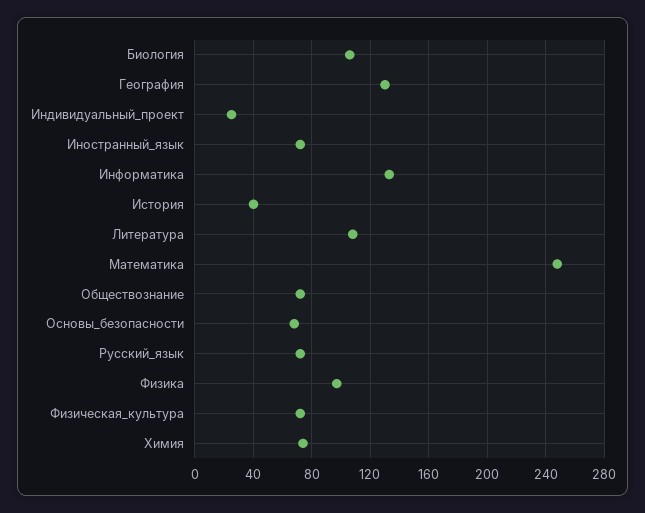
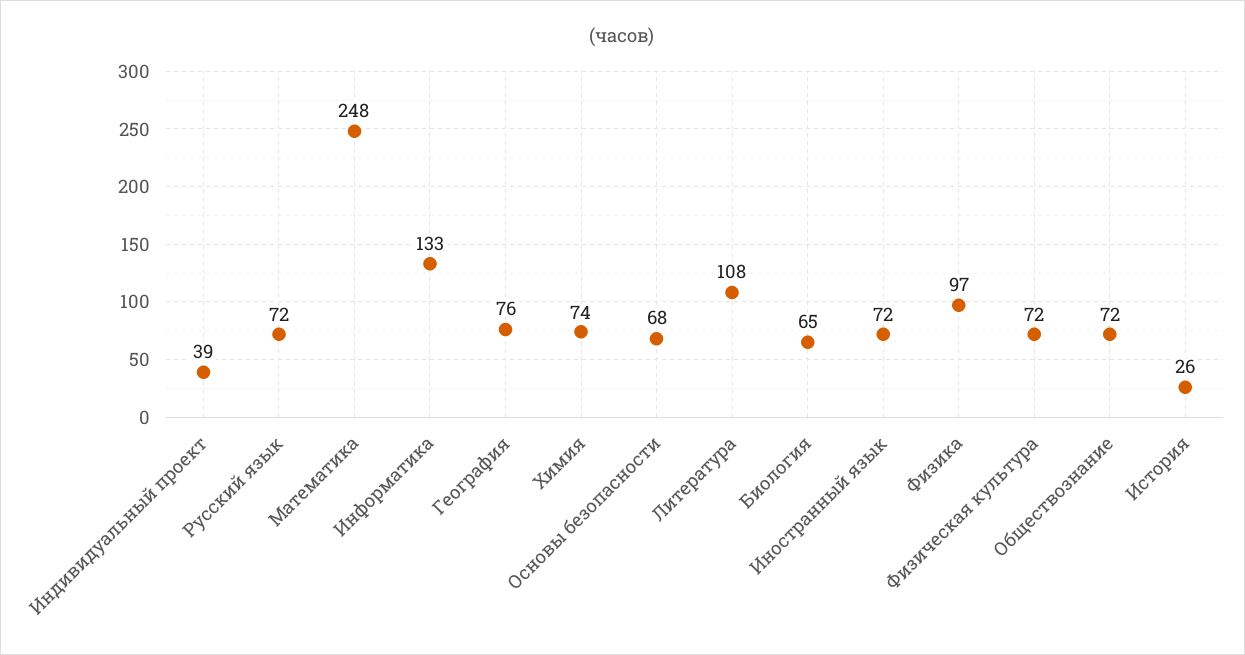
  {
-   "Биология": 105,
+   "Биология": 65,
-   "География": 130,
+   "География": 76,
-   "Индивидуальный_проект": 25,
+   "Индивидуальный_проект": 39,
    "Иностранный_язык": 72,
    "Информатика": 133,
-   "История": 40,
+   "История": 26,
    "Литература": 108,
    "Математика": 248,
    "Обществознание": 72,
    "Основы_безопасности": 68,
    "Русский_язык": 72,
    "Физика": 97,
    "Физическая_культура": 72,
    "Химия": 74
  }

